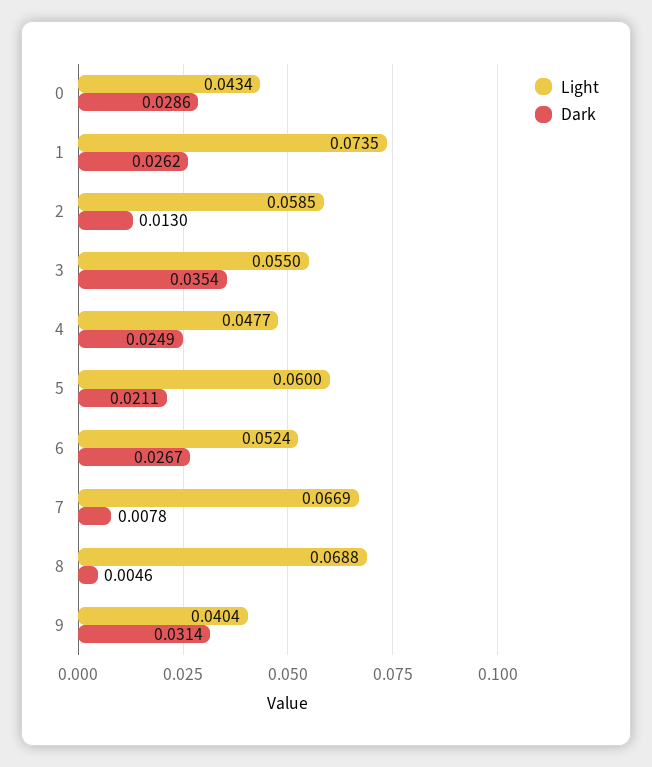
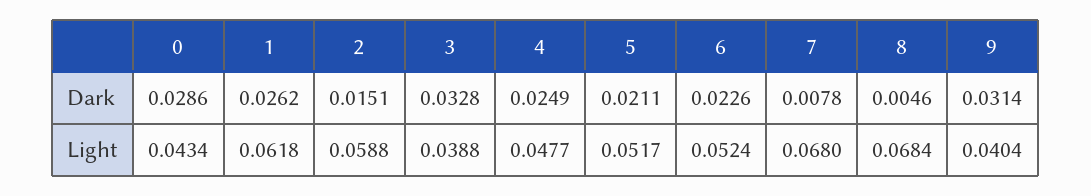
  {
    "Light": {
      "0": 0.0434,
-     "1": 0.0735,
+     "1": 0.0618,
-     "2": 0.0585,
+     "2": 0.0588,
-     "3": 0.055,
+     "3": 0.0388,
      "4": 0.0477,
-     "5": 0.06,
+     "5": 0.0517,
      "6": 0.0524,
-     "7": 0.0669,
+     "7": 0.068,
-     "8": 0.0688,
+     "8": 0.0684,
      "9": 0.0404
    },
    "Dark": {
      "0": 0.0286,
      "1": 0.0262,
-     "2": 0.013,
+     "2": 0.0151,
-     "3": 0.0354,
+     "3": 0.0328,
      "4": 0.0249,
      "5": 0.0211,
-     "6": 0.0267,
+     "6": 0.0226,
      "7": 0.0078,
      "8": 0.0046,
      "9": 0.0314
    }
  }

